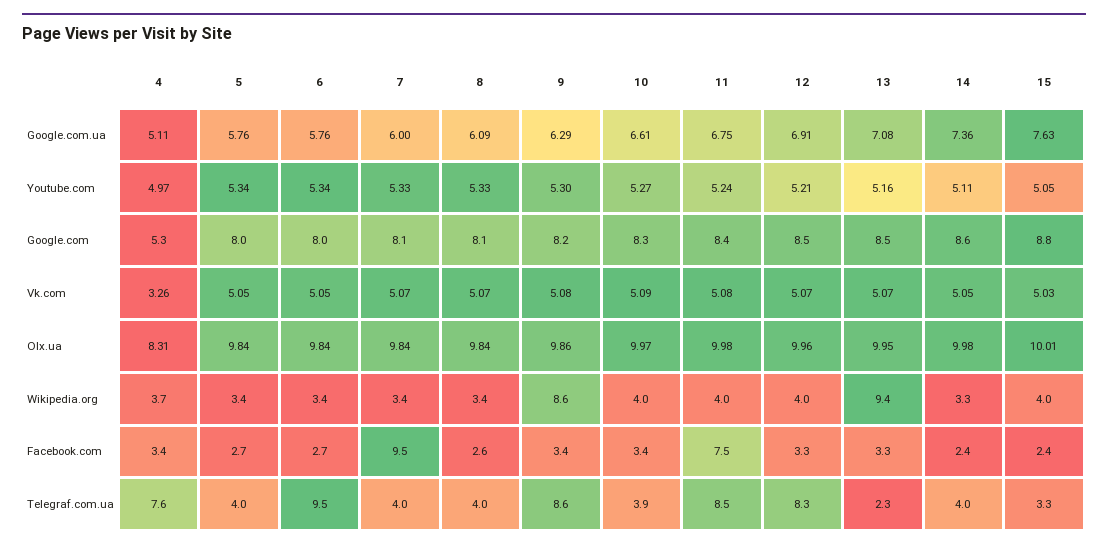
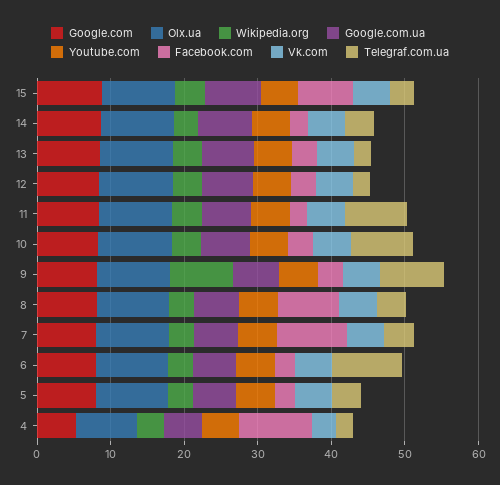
  {
    "Google.com.ua": {
      "4": 5.11,
      "5": 5.76,
      "6": 5.76,
      "7": 6,
      "8": 6.09,
      "9": 6.29,
      "10": 6.61,
      "11": 6.75,
      "12": 6.91,
      "13": 7.08,
      "14": 7.36,
      "15": 7.63
    },
    "Youtube.com": {
      "4": 4.97,
      "5": 5.34,
      "6": 5.34,
      "7": 5.33,
      "8": 5.33,
      "9": 5.3,
      "10": 5.27,
      "11": 5.24,
      "12": 5.21,
      "13": 5.16,
      "14": 5.11,
      "15": 5.05
    },
    "Google.com": {
      "4": 5.3,
      "5": 8,
      "6": 8,
      "7": 8.1,
      "8": 8.1,
      "9": 8.2,
      "10": 8.3,
      "11": 8.4,
      "12": 8.5,
      "13": 8.5,
      "14": 8.6,
      "15": 8.8
    },
    "Vk.com": {
      "4": 3.26,
      "5": 5.05,
      "6": 5.05,
      "7": 5.07,
      "8": 5.07,
      "9": 5.08,
      "10": 5.09,
      "11": 5.08,
      "12": 5.07,
      "13": 5.07,
      "14": 5.05,
      "15": 5.03
    },
    "Olx.ua": {
      "4": 8.31,
      "5": 9.84,
      "6": 9.84,
      "7": 9.84,
      "8": 9.84,
      "9": 9.86,
      "10": 9.97,
      "11": 9.98,
      "12": 9.96,
      "13": 9.95,
      "14": 9.98,
      "15": 10.01
    },
    "Wikipedia.org": {
      "4": 3.7,
      "5": 3.4,
      "6": 3.4,
      "7": 3.4,
      "8": 3.4,
      "9": 8.6,
      "10": 4,
      "11": 4,
      "12": 4,
-     "13": 9.4,
+     "13": 4,
      "14": 3.3,
      "15": 4
    },
    "Facebook.com": {
-     "4": 3.4,
+     "4": 10,
      "5": 2.7,
      "6": 2.7,
      "7": 9.5,
-     "8": 2.6,
+     "8": 8,
      "9": 3.4,
      "10": 3.4,
-     "11": 7.5,
+     "11": 2,
      "12": 3.3,
      "13": 3.3,
      "14": 2.4,
-     "15": 2.4
+     "15": 8
    },
    "Telegraf.com.ua": {
-     "4": 7.6,
+     "4": 2,
      "5": 4,
      "6": 9.5,
      "7": 4,
      "8": 4,
      "9": 8.6,
-     "10": 3.9,
+     "10": 8,
      "11": 8.5,
-     "12": 8.3,
+     "12": 2,
      "13": 2.3,
      "14": 4,
      "15": 3.3
    }
  }

